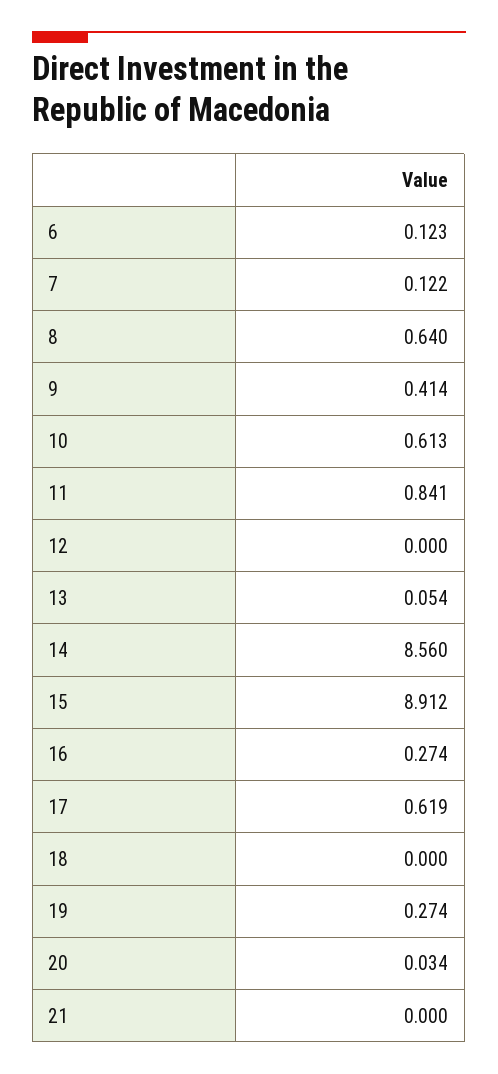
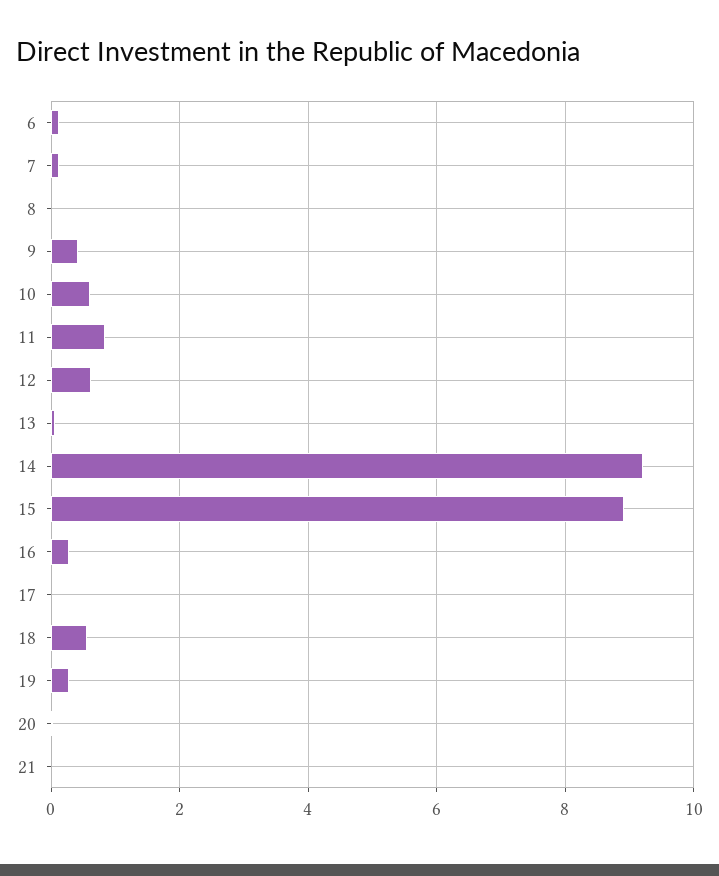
  {
    "6": 0.123,
    "7": 0.122,
-   "8": 0.64,
+   "8": 0,
    "9": 0.414,
    "10": 0.613,
    "11": 0.841,
-   "12": 0,
+   "12": 0.6,
    "13": 0.054,
-   "14": 8.56,
+   "14": 9.2,
    "15": 8.912,
    "16": 0.274,
-   "17": 0.619,
+   "17": 0,
-   "18": 0,
+   "18": 0.6,
    "19": 0.274,
    "20": 0.034,
    "21": 0
  }

